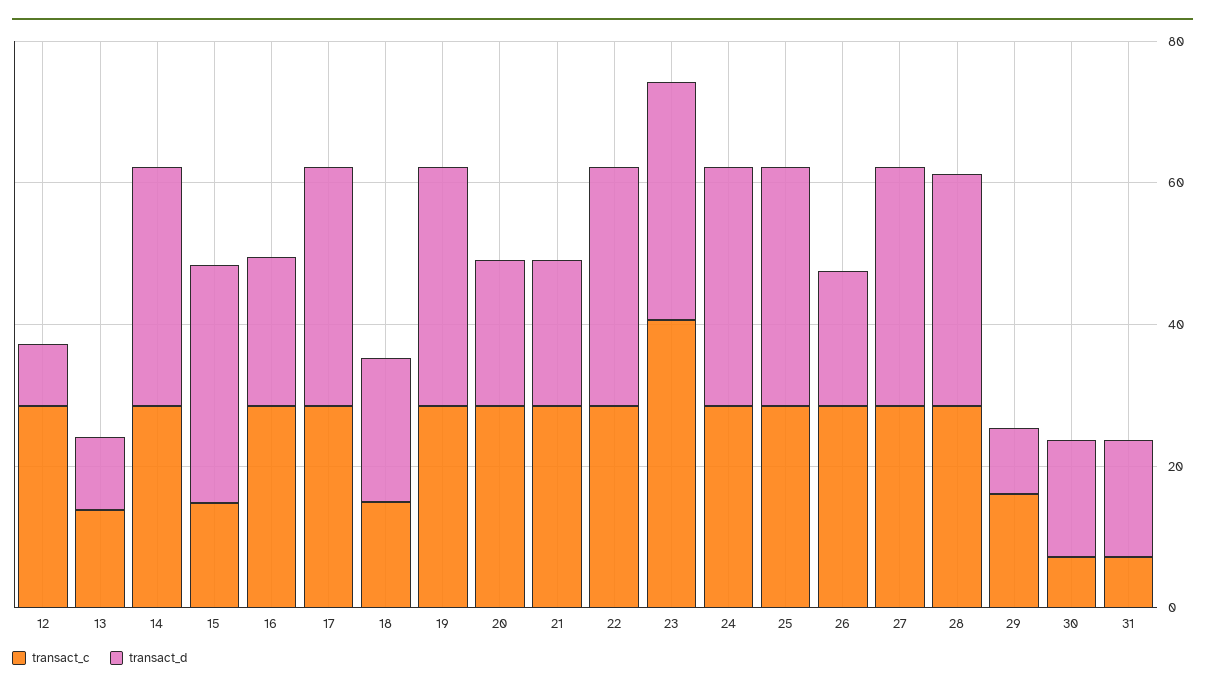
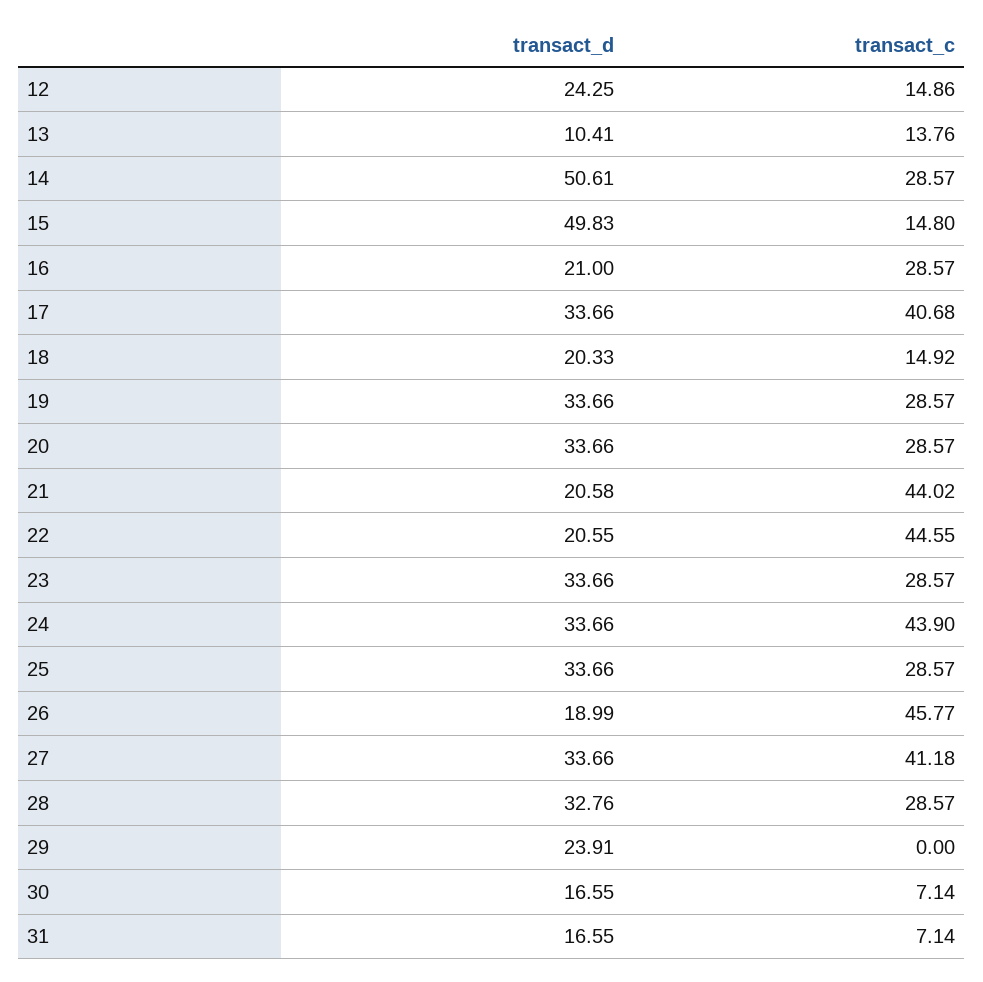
  {
    "transact_c": {
-     "12": 30,
+     "12": 14.86,
      "13": 13.76,
      "14": 28.57,
      "15": 14.8,
      "16": 28.57,
-     "17": 30,
+     "17": 40.68,
      "18": 14.92,
      "19": 28.57,
      "20": 28.57,
-     "21": 30,
+     "21": 44.02,
-     "22": 30,
+     "22": 44.55,
-     "23": 40,
+     "23": 28.57,
-     "24": 30,
+     "24": 43.9,
      "25": 28.57,
-     "26": 30,
+     "26": 45.77,
-     "27": 30,
+     "27": 41.18,
      "28": 28.57,
-     "29": 15,
+     "29": 0,
      "30": 7.14,
      "31": 7.14
    },
    "transact_d": {
-     "12": 10,
+     "12": 24.25,
      "13": 10.41,
-     "14": 35,
+     "14": 50.61,
-     "15": 35,
+     "15": 49.83,
      "16": 21,
      "17": 33.66,
      "18": 20.33,
      "19": 33.66,
-     "20": 20,
+     "20": 33.66,
      "21": 20.58,
-     "22": 35,
+     "22": 20.55,
      "23": 33.66,
      "24": 33.66,
      "25": 33.66,
      "26": 18.99,
      "27": 33.66,
      "28": 32.76,
-     "29": 10,
+     "29": 23.91,
      "30": 16.55,
      "31": 16.55
    }
  }

